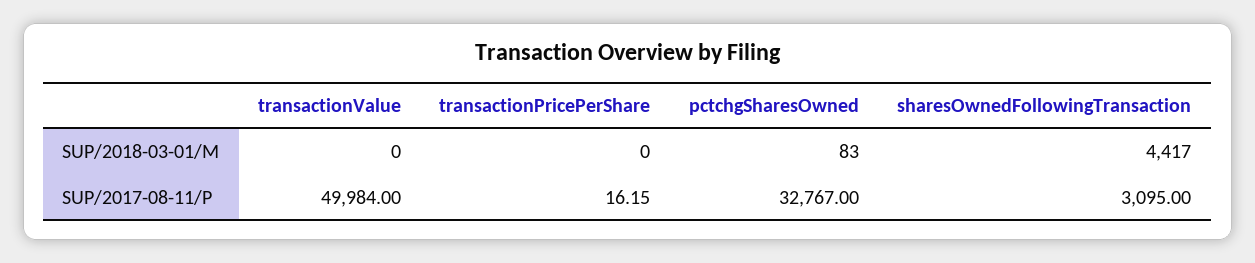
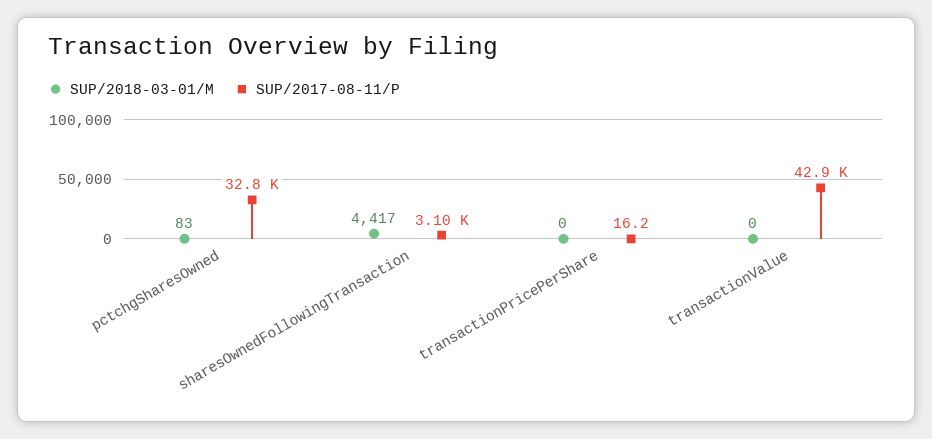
  {
    "SUP/2018-03-01/M": {
      "transactionValue": 0,
      "transactionPricePerShare": 0,
      "pctchgSharesOwned": 83,
      "sharesOwnedFollowingTransaction": 4417
    },
    "SUP/2017-08-11/P": {
-     "transactionValue": 49984,
+     "transactionValue": 42900,
      "transactionPricePerShare": 16.15,
      "pctchgSharesOwned": 32767,
      "sharesOwnedFollowingTransaction": 3095
    }
  }

